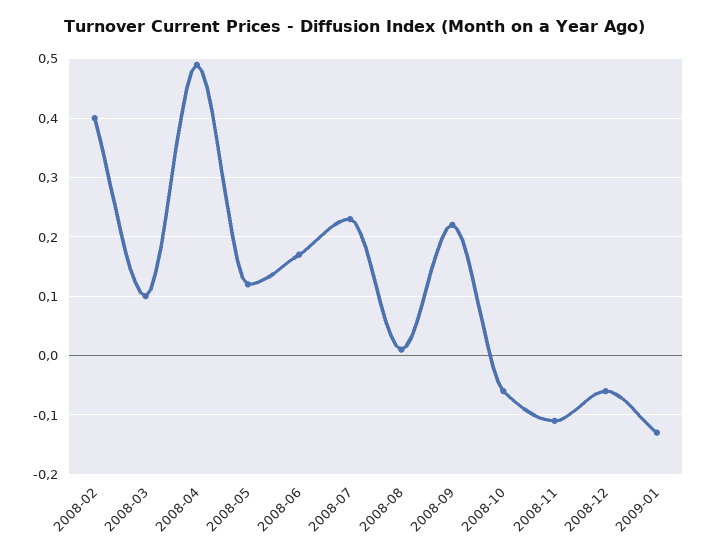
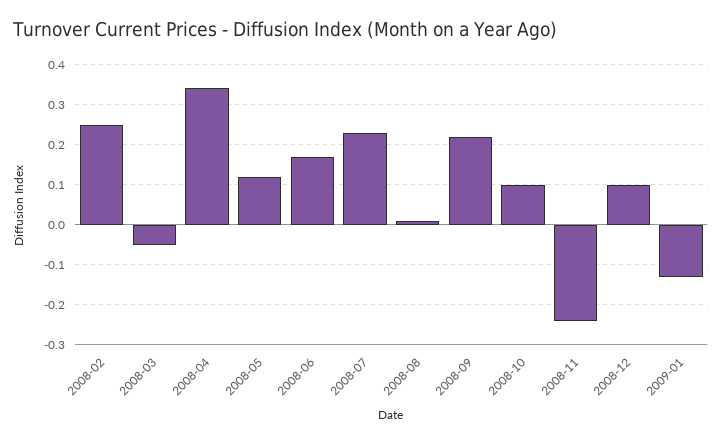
  {
-   "2008-02": 0.4,
+   "2008-02": 0.25,
-   "2008-03": 0.1,
+   "2008-03": -0.05,
-   "2008-04": 0.5,
+   "2008-04": 0.35,
    "2008-05": 0.1,
    "2008-06": 0.15,
    "2008-07": 0.25,
    "2008-08": 0,
    "2008-09": 0.2,
-   "2008-10": -0.05,
+   "2008-10": 0.1,
-   "2008-11": -0.1,
+   "2008-11": -0.25,
-   "2008-12": -0.05,
+   "2008-12": 0.1,
    "2009-01": -0.15
  }

